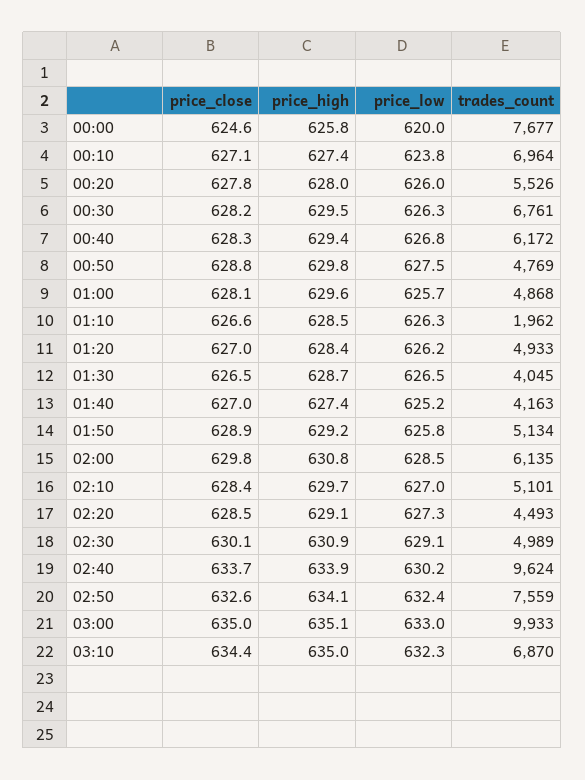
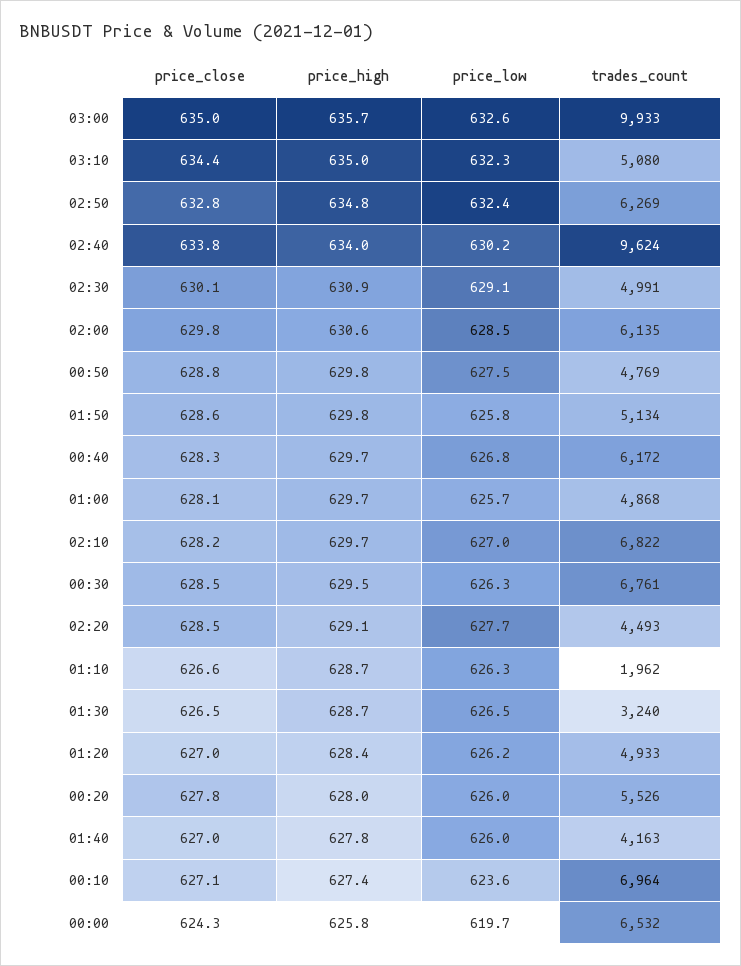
  {
    "price_close": {
-     "00:00": 624.6,
+     "00:00": 624.3,
      "00:10": 627.1,
      "00:20": 627.8,
-     "00:30": 628.2,
+     "00:30": 628.5,
      "00:40": 628.3,
      "00:50": 628.8,
      "01:00": 628.1,
      "01:10": 626.6,
      "01:20": 627,
      "01:30": 626.5,
      "01:40": 627,
-     "01:50": 628.9,
+     "01:50": 628.6,
      "02:00": 629.8,
-     "02:10": 628.4,
+     "02:10": 628.2,
      "02:20": 628.5,
      "02:30": 630.1,
-     "02:40": 633.7,
+     "02:40": 633.8,
-     "02:50": 632.6,
+     "02:50": 632.8,
      "03:00": 635,
      "03:10": 634.4
    },
    "price_high": {
      "00:00": 625.8,
      "00:10": 627.4,
      "00:20": 628,
      "00:30": 629.5,
-     "00:40": 629.4,
+     "00:40": 629.7,
      "00:50": 629.8,
-     "01:00": 629.6,
+     "01:00": 629.7,
-     "01:10": 628.5,
+     "01:10": 628.7,
      "01:20": 628.4,
      "01:30": 628.7,
-     "01:40": 627.4,
+     "01:40": 627.8,
-     "01:50": 629.2,
+     "01:50": 629.8,
-     "02:00": 630.8,
+     "02:00": 630.6,
      "02:10": 629.7,
      "02:20": 629.1,
      "02:30": 630.9,
-     "02:40": 633.9,
+     "02:40": 634,
-     "02:50": 634.1,
+     "02:50": 634.8,
-     "03:00": 635.1,
+     "03:00": 635.7,
      "03:10": 635
    },
    "price_low": {
-     "00:00": 620,
+     "00:00": 619.7,
-     "00:10": 623.8,
+     "00:10": 623.6,
      "00:20": 626,
      "00:30": 626.3,
      "00:40": 626.8,
      "00:50": 627.5,
      "01:00": 625.7,
      "01:10": 626.3,
      "01:20": 626.2,
      "01:30": 626.5,
-     "01:40": 625.2,
+     "01:40": 626,
      "01:50": 625.8,
      "02:00": 628.5,
      "02:10": 627,
-     "02:20": 627.3,
+     "02:20": 627.7,
      "02:30": 629.1,
      "02:40": 630.2,
      "02:50": 632.4,
-     "03:00": 633,
+     "03:00": 632.6,
      "03:10": 632.3
    },
    "trades_count": {
-     "00:00": 7677,
+     "00:00": 6532,
      "00:10": 6964,
      "00:20": 5526,
      "00:30": 6761,
      "00:40": 6172,
      "00:50": 4769,
      "01:00": 4868,
      "01:10": 1962,
      "01:20": 4933,
-     "01:30": 4045,
+     "01:30": 3240,
      "01:40": 4163,
      "01:50": 5134,
      "02:00": 6135,
-     "02:10": 5101,
+     "02:10": 6822,
      "02:20": 4493,
-     "02:30": 4989,
+     "02:30": 4991,
      "02:40": 9624,
-     "02:50": 7559,
+     "02:50": 6269,
      "03:00": 9933,
-     "03:10": 6870
+     "03:10": 5080
    }
  }

